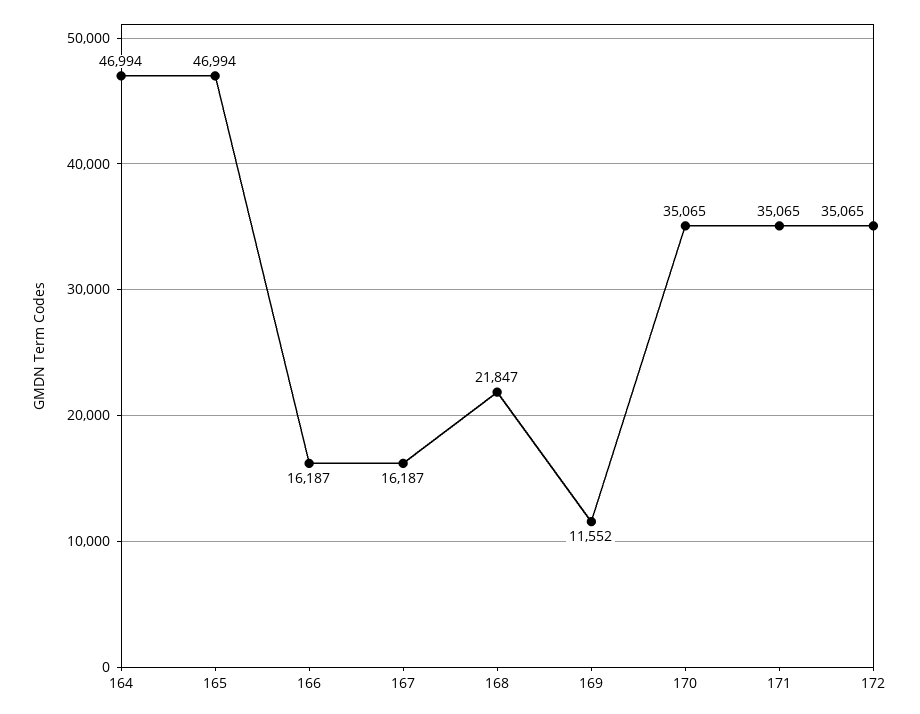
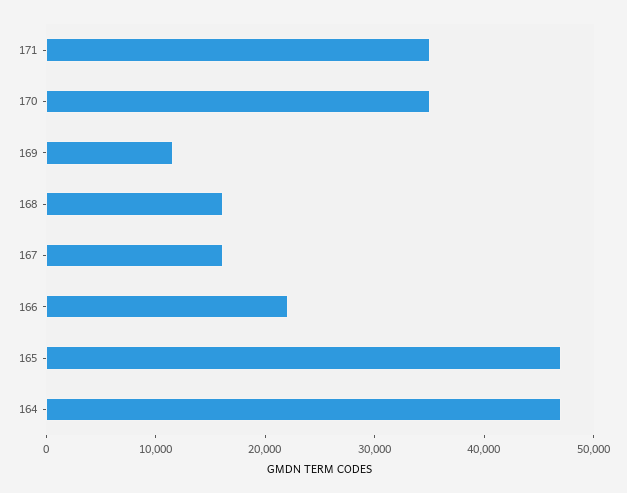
  {
    "164": 46994,
    "165": 46994,
-   "166": 16187,
+   "166": 22000,
    "167": 16187,
-   "168": 21847,
+   "168": 16000,
    "169": 11552,
    "170": 35065,
-   "171": 35065,
+   "171": 35065
-   "172": 35065
  }

